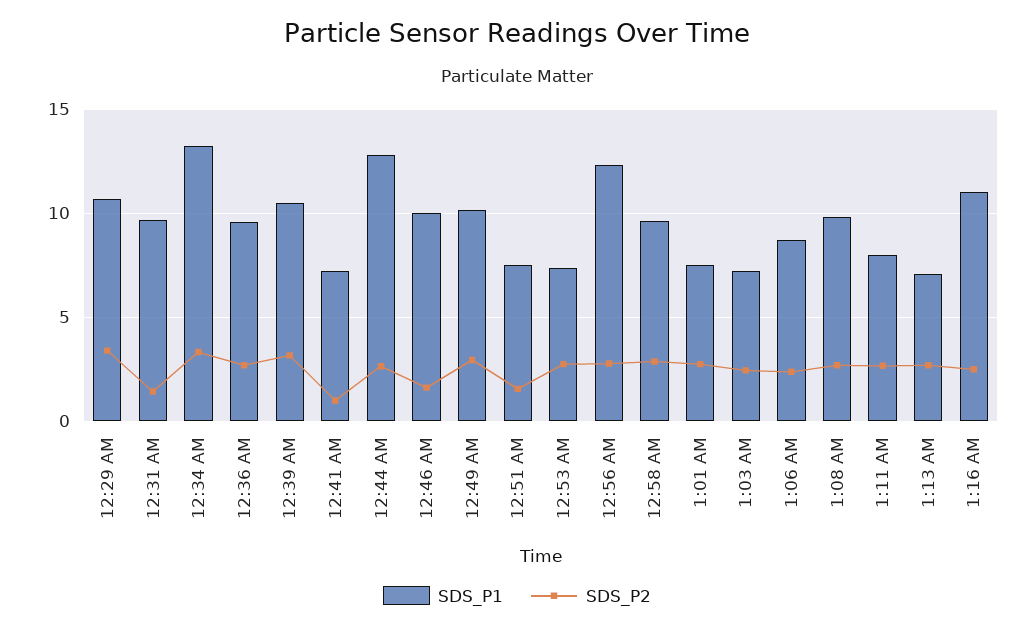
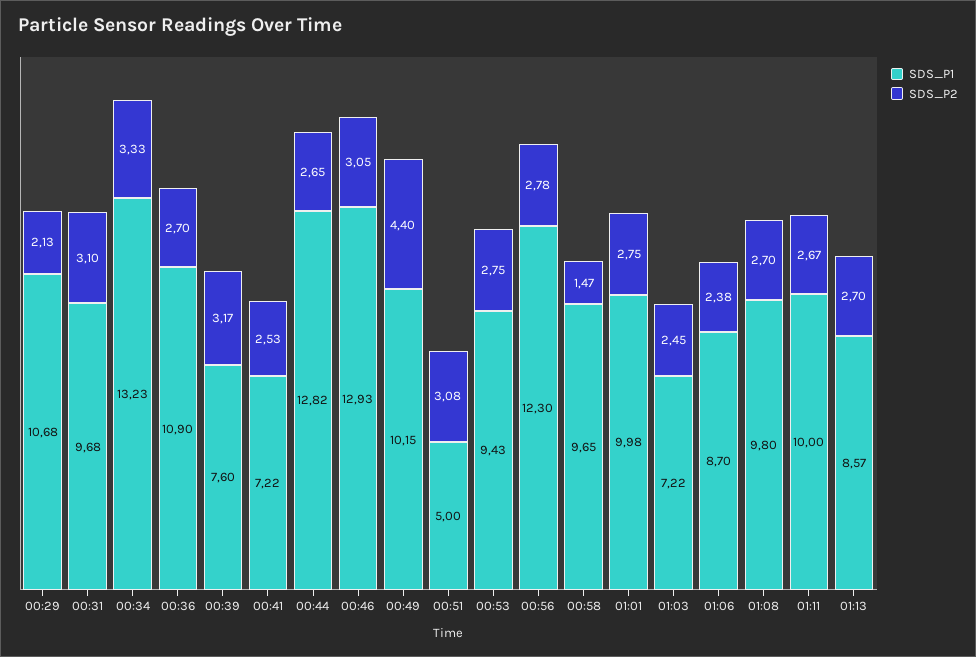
  {
    "SDS_P1": {
      "12:29 AM": 10.68,
      "12:31 AM": 9.68,
      "12:34 AM": 13.23,
-     "12:36 AM": 9.5,
+     "12:36 AM": 10.9,
-     "12:39 AM": 10.5,
+     "12:39 AM": 7.6,
      "12:41 AM": 7.22,
      "12:44 AM": 12.82,
-     "12:46 AM": 10,
+     "12:46 AM": 12.93,
      "12:49 AM": 10.15,
-     "12:51 AM": 7.5,
+     "12:51 AM": 5,
-     "12:53 AM": 7.5,
+     "12:53 AM": 9.43,
      "12:56 AM": 12.3,
      "12:58 AM": 9.65,
-     "1:01 AM": 7.5,
+     "1:01 AM": 9.98,
      "1:03 AM": 7.22,
      "1:06 AM": 8.7,
      "1:08 AM": 9.8,
-     "1:11 AM": 8,
+     "1:11 AM": 10,
-     "1:13 AM": 7,
+     "1:13 AM": 8.57
-     "1:16 AM": 11
    },
    "SDS_P2": {
-     "12:29 AM": 3.5,
+     "12:29 AM": 2.13,
-     "12:31 AM": 1.5,
+     "12:31 AM": 3.1,
      "12:34 AM": 3.33,
      "12:36 AM": 2.7,
      "12:39 AM": 3.17,
-     "12:41 AM": 1,
+     "12:41 AM": 2.53,
      "12:44 AM": 2.65,
-     "12:46 AM": 1.5,
+     "12:46 AM": 3.05,
-     "12:49 AM": 3,
+     "12:49 AM": 4.4,
-     "12:51 AM": 1.5,
+     "12:51 AM": 3.08,
      "12:53 AM": 2.75,
      "12:56 AM": 2.78,
-     "12:58 AM": 3,
+     "12:58 AM": 1.47,
      "1:01 AM": 2.75,
      "1:03 AM": 2.45,
      "1:06 AM": 2.38,
      "1:08 AM": 2.7,
      "1:11 AM": 2.67,
-     "1:13 AM": 2.7,
+     "1:13 AM": 2.7
-     "1:16 AM": 2.5
    }
  }

